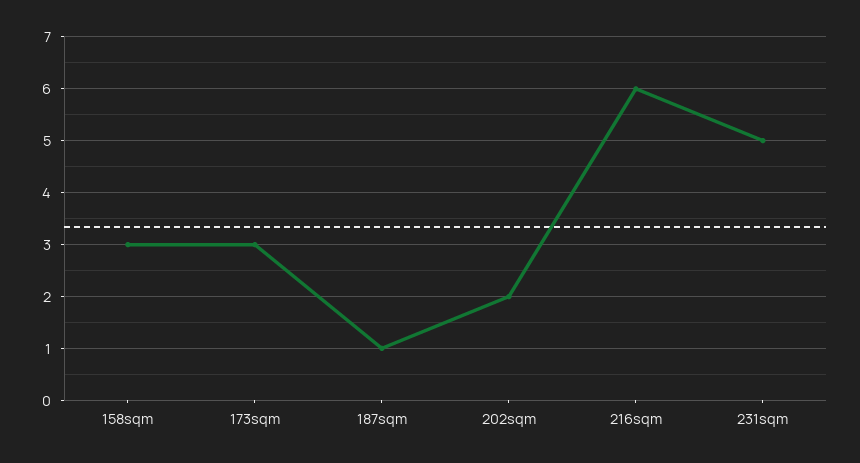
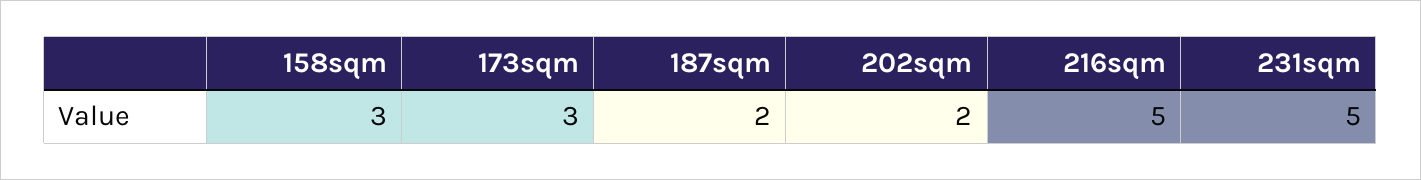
  {
    "158sqm": 3,
    "173sqm": 3,
-   "187sqm": 1,
+   "187sqm": 2,
    "202sqm": 2,
-   "216sqm": 6,
+   "216sqm": 5,
    "231sqm": 5
  }

